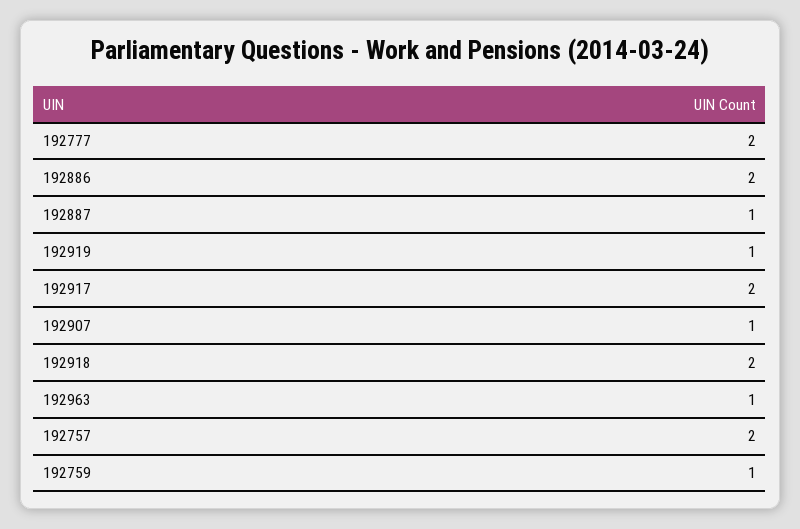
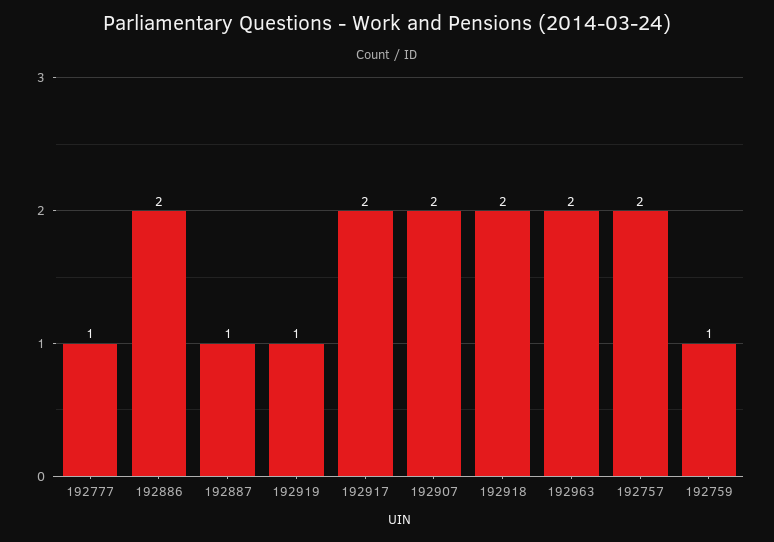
  {
-   "192777": 2,
+   "192777": 1,
    "192886": 2,
    "192887": 1,
    "192919": 1,
    "192917": 2,
-   "192907": 1,
+   "192907": 2,
    "192918": 2,
-   "192963": 1,
+   "192963": 2,
    "192757": 2,
    "192759": 1
  }

